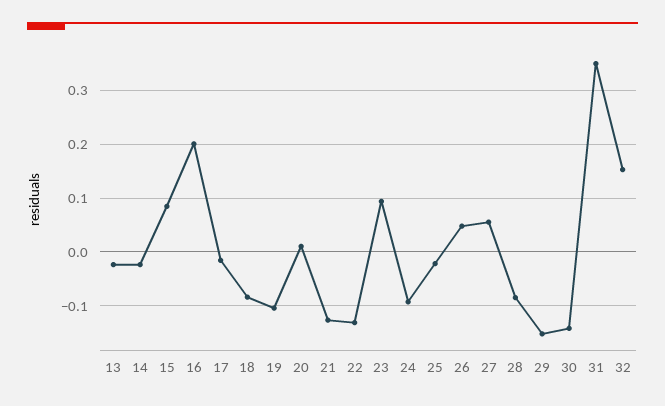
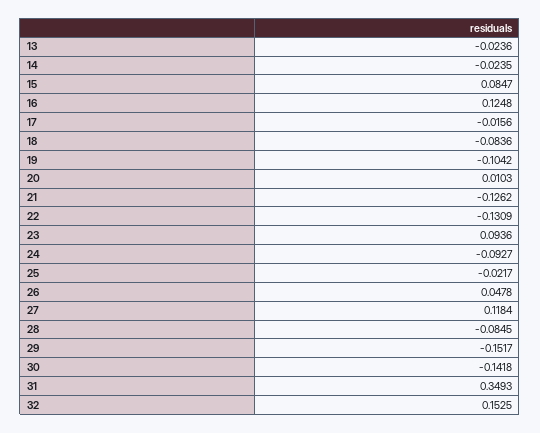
  {
    "13": -0.0236,
    "14": -0.0235,
    "15": 0.0847,
-   "16": 0.2,
+   "16": 0.1248,
    "17": -0.0156,
    "18": -0.0836,
    "19": -0.1042,
    "20": 0.0103,
    "21": -0.1262,
    "22": -0.1309,
    "23": 0.0936,
    "24": -0.0927,
    "25": -0.0217,
    "26": 0.0478,
-   "27": 0.06,
+   "27": 0.1184,
    "28": -0.0845,
    "29": -0.1517,
    "30": -0.1418,
    "31": 0.3493,
    "32": 0.1525
  }

